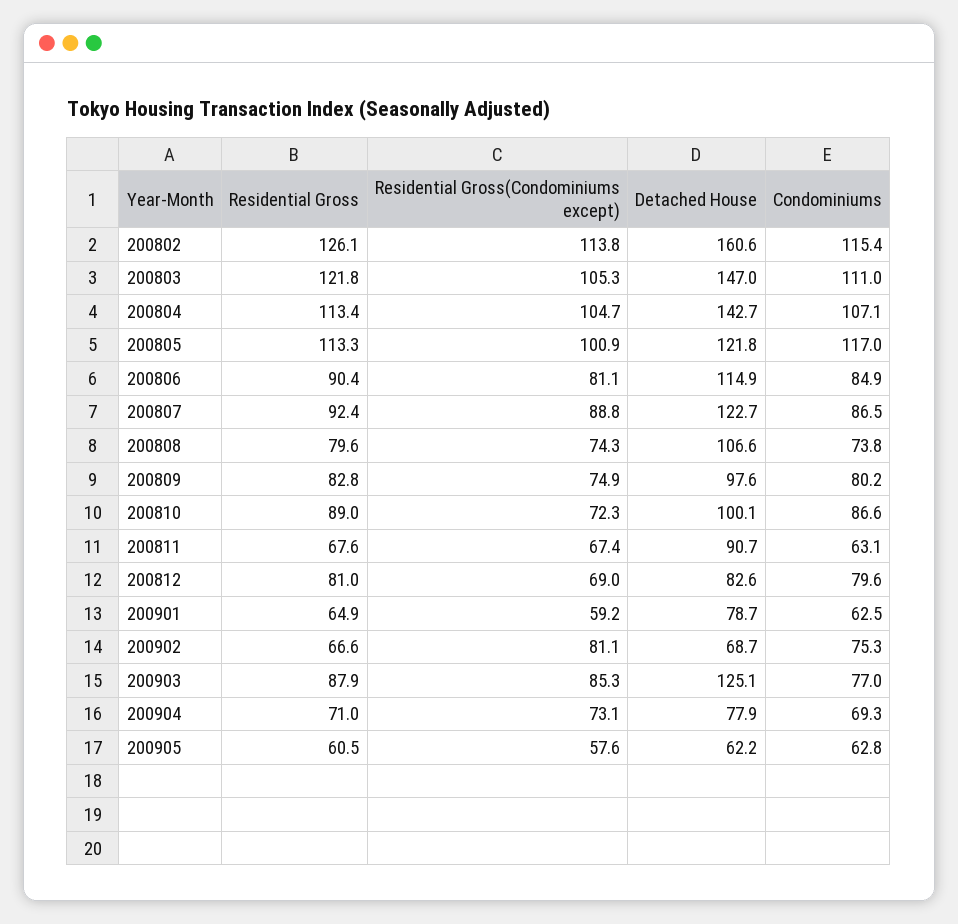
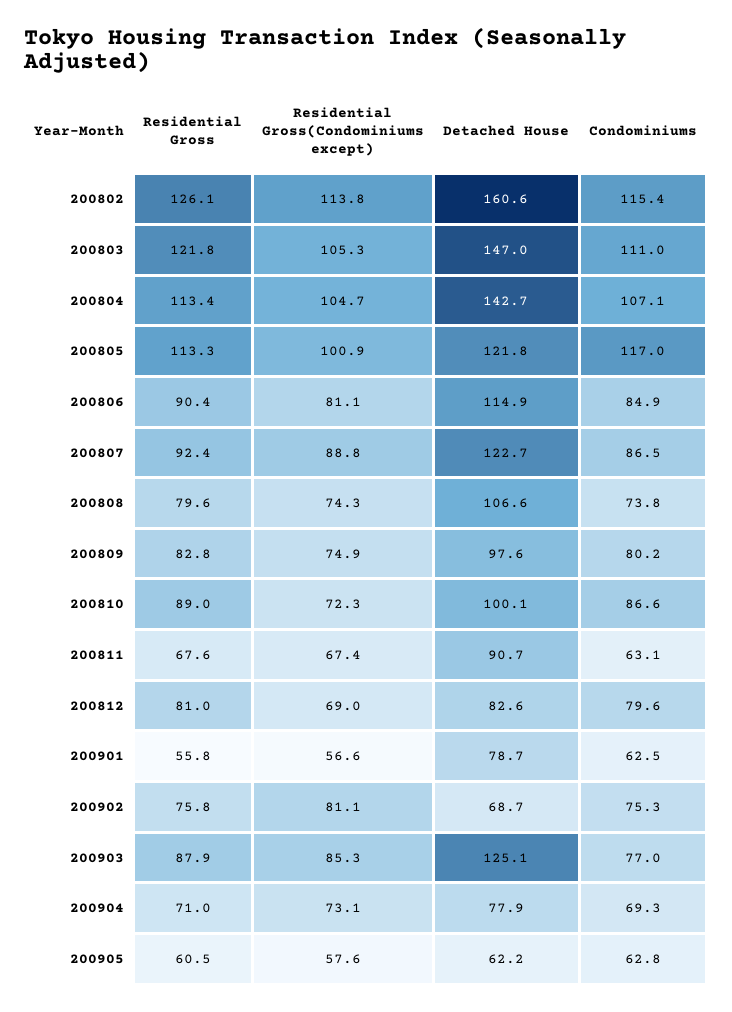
  {
    "Residential Gross": {
      "200802": 126.1,
      "200803": 121.8,
      "200804": 113.4,
      "200805": 113.3,
      "200806": 90.4,
      "200807": 92.4,
      "200808": 79.6,
      "200809": 82.8,
      "200810": 89,
      "200811": 67.6,
      "200812": 81,
-     "200901": 64.9,
+     "200901": 55.8,
-     "200902": 66.6,
+     "200902": 75.8,
      "200903": 87.9,
      "200904": 71,
      "200905": 60.5
    },
    "Residential Gross(Condominiums except)": {
      "200802": 113.8,
      "200803": 105.3,
      "200804": 104.7,
      "200805": 100.9,
      "200806": 81.1,
      "200807": 88.8,
      "200808": 74.3,
      "200809": 74.9,
      "200810": 72.3,
      "200811": 67.4,
      "200812": 69,
-     "200901": 59.2,
+     "200901": 56.6,
      "200902": 81.1,
      "200903": 85.3,
      "200904": 73.1,
      "200905": 57.6
    },
    "Detached House": {
      "200802": 160.6,
      "200803": 147,
      "200804": 142.7,
      "200805": 121.8,
      "200806": 114.9,
      "200807": 122.7,
      "200808": 106.6,
      "200809": 97.6,
      "200810": 100.1,
      "200811": 90.7,
      "200812": 82.6,
      "200901": 78.7,
      "200902": 68.7,
      "200903": 125.1,
      "200904": 77.9,
      "200905": 62.2
    },
    "Condominiums": {
      "200802": 115.4,
      "200803": 111,
      "200804": 107.1,
      "200805": 117,
      "200806": 84.9,
      "200807": 86.5,
      "200808": 73.8,
      "200809": 80.2,
      "200810": 86.6,
      "200811": 63.1,
      "200812": 79.6,
      "200901": 62.5,
      "200902": 75.3,
      "200903": 77,
      "200904": 69.3,
      "200905": 62.8
    }
  }

